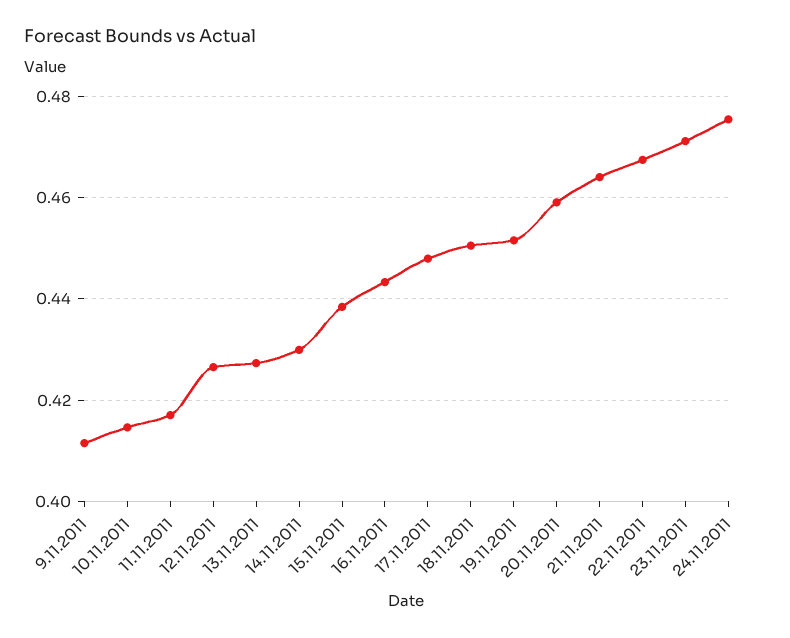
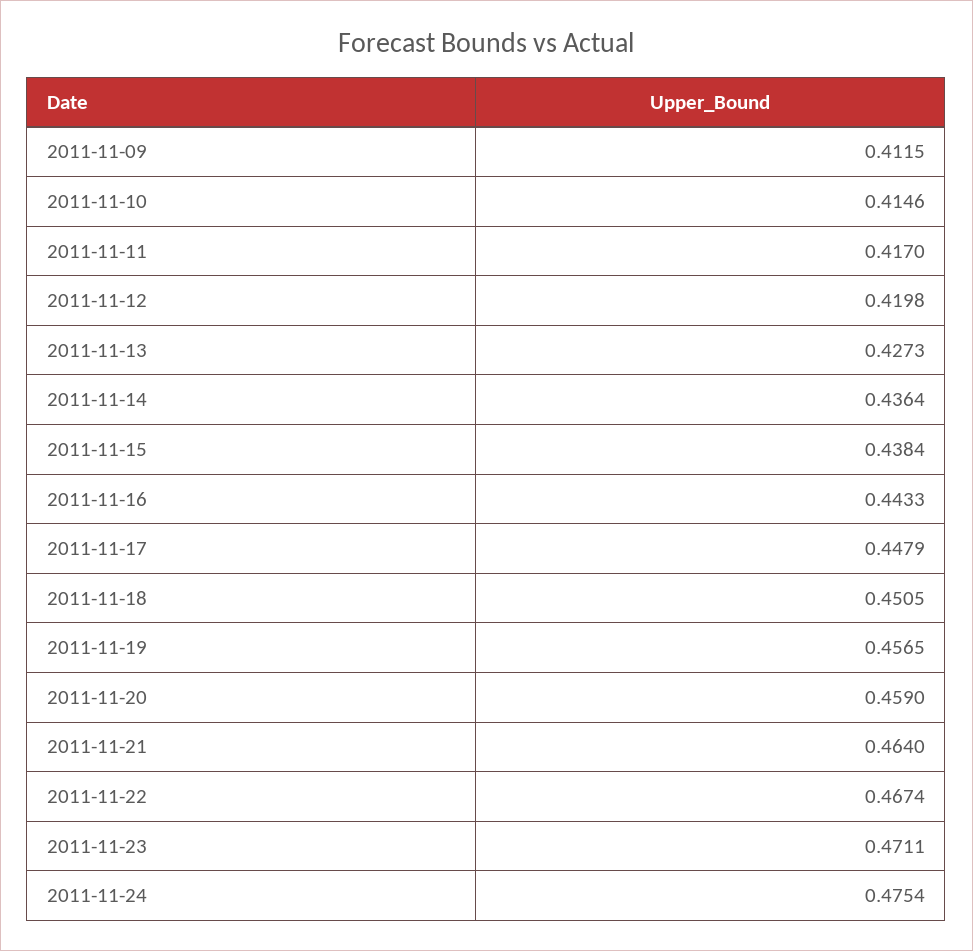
  {
    "9.11.2011": 0.4115,
    "10.11.2011": 0.4146,
    "11.11.2011": 0.417,
-   "12.11.2011": 0.426,
+   "12.11.2011": 0.4198,
    "13.11.2011": 0.4273,
-   "14.11.2011": 0.43,
+   "14.11.2011": 0.4364,
    "15.11.2011": 0.4384,
    "16.11.2011": 0.4433,
    "17.11.2011": 0.4479,
    "18.11.2011": 0.4505,
-   "19.11.2011": 0.452,
+   "19.11.2011": 0.4565,
    "20.11.2011": 0.459,
    "21.11.2011": 0.464,
    "22.11.2011": 0.4674,
    "23.11.2011": 0.4711,
    "24.11.2011": 0.4754
  }

